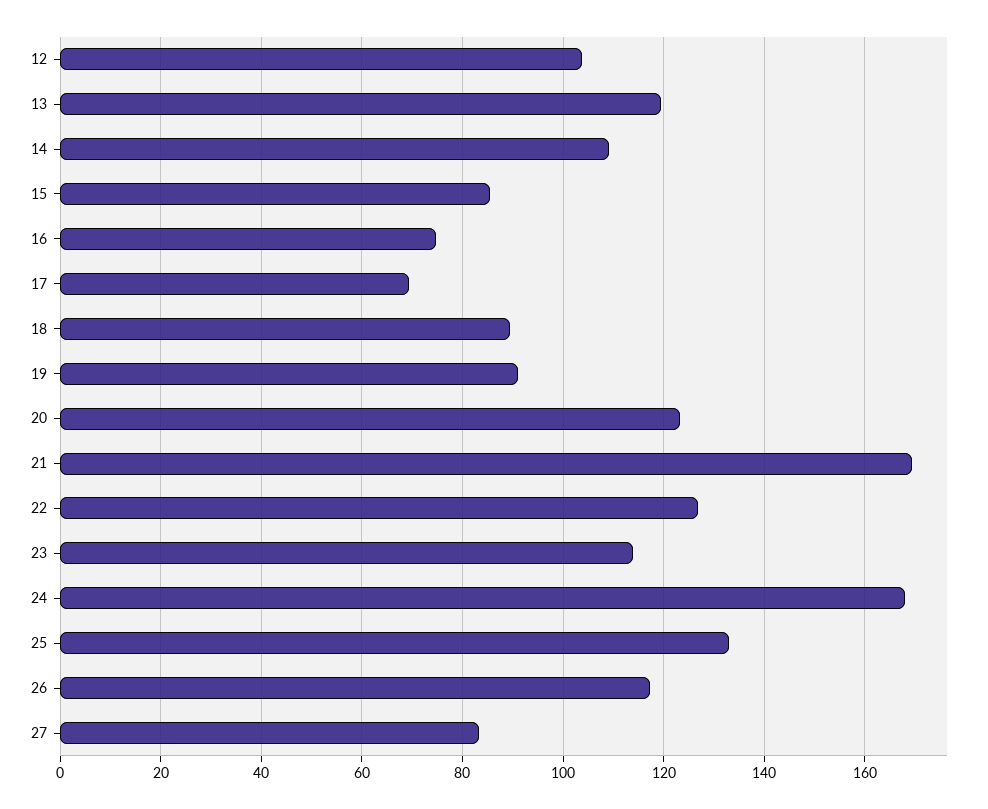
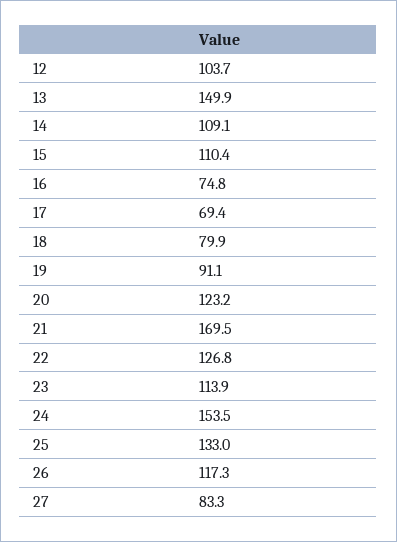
  {
    "12": 103.7,
-   "13": 120,
+   "13": 149.9,
    "14": 109.1,
-   "15": 86,
+   "15": 110.4,
    "16": 74.8,
    "17": 69.4,
-   "18": 90,
+   "18": 79.9,
    "19": 91.1,
    "20": 123.2,
    "21": 169.5,
    "22": 126.8,
    "23": 113.9,
-   "24": 168,
+   "24": 153.5,
    "25": 133,
    "26": 117.3,
    "27": 83.3
  }

